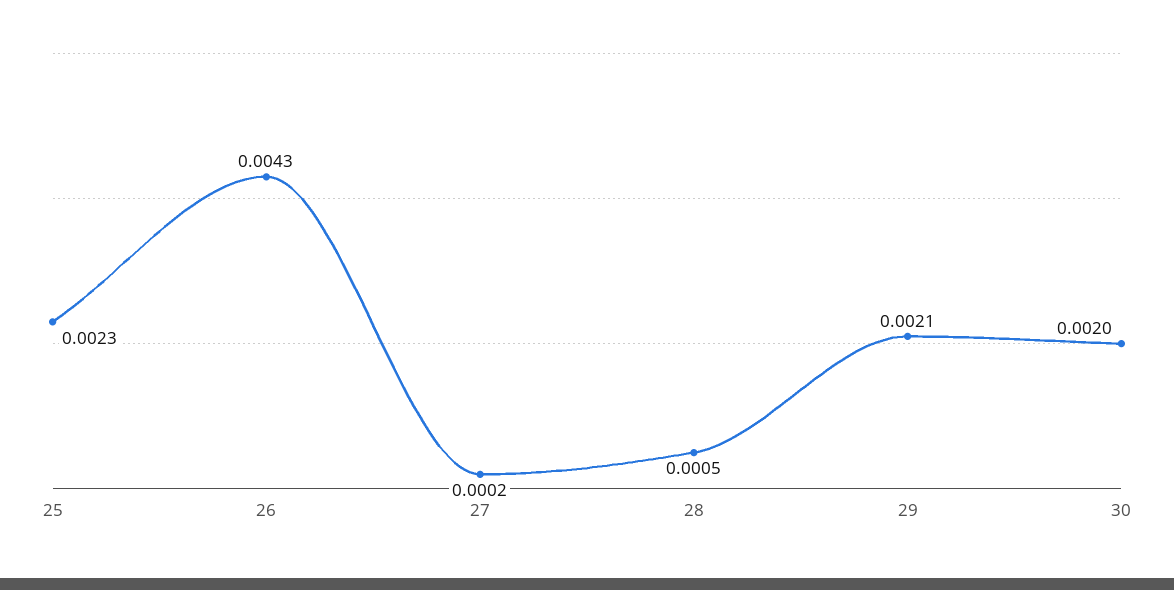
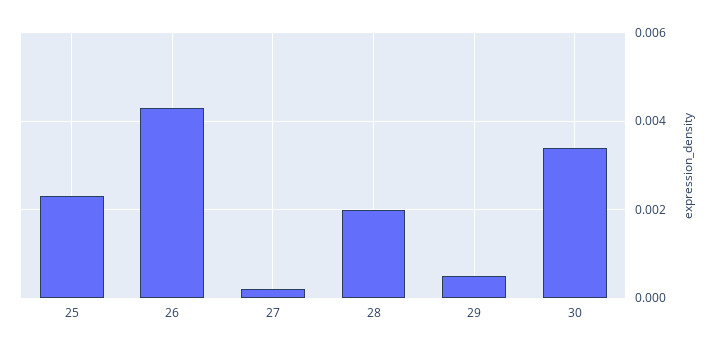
  {
    "25": 0.0023,
    "26": 0.0043,
    "27": 0.0002,
-   "28": 0.0005,
+   "28": 0.002,
-   "29": 0.0021,
+   "29": 0.0005,
-   "30": 0.002
+   "30": 0.0035
  }

